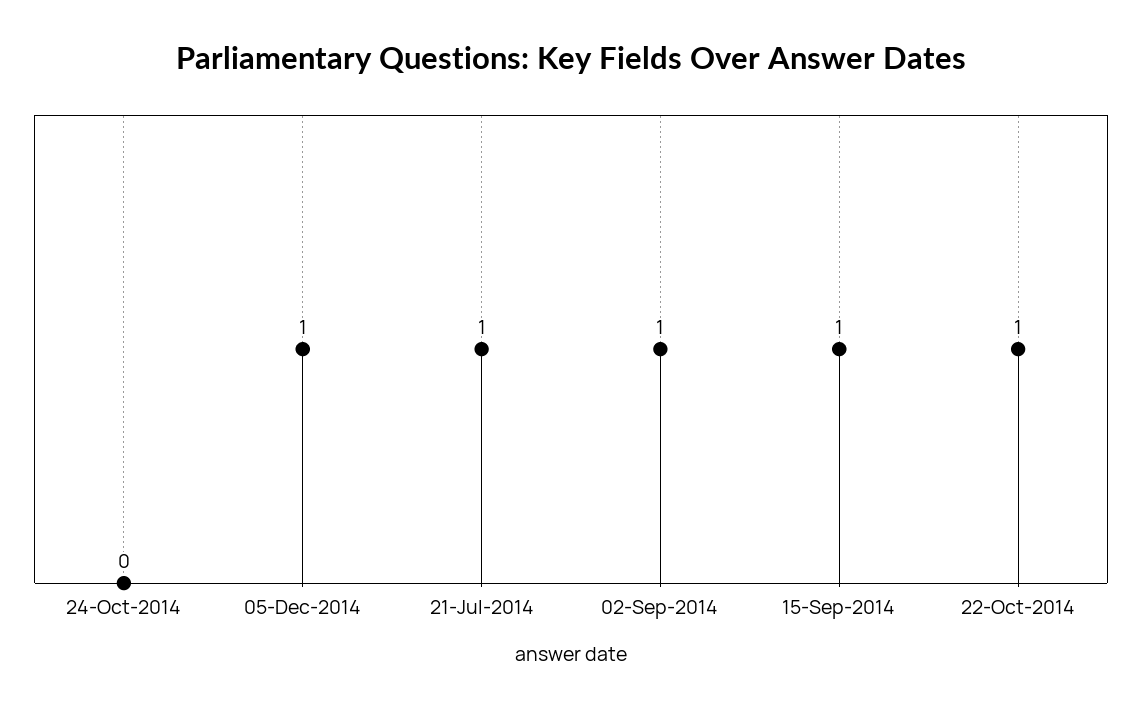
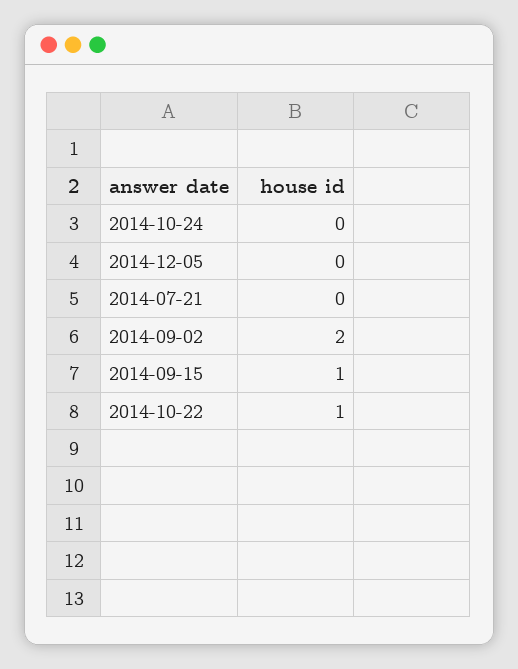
  {
    "24-Oct-2014": 0,
-   "05-Dec-2014": 1,
+   "05-Dec-2014": 0,
-   "21-Jul-2014": 1,
+   "21-Jul-2014": 0,
-   "02-Sep-2014": 1,
+   "02-Sep-2014": 2,
    "15-Sep-2014": 1,
    "22-Oct-2014": 1
  }

